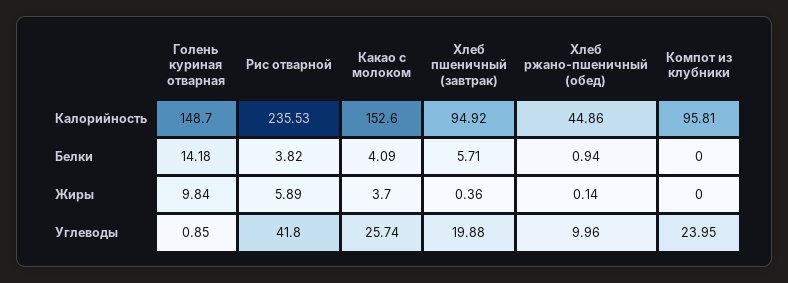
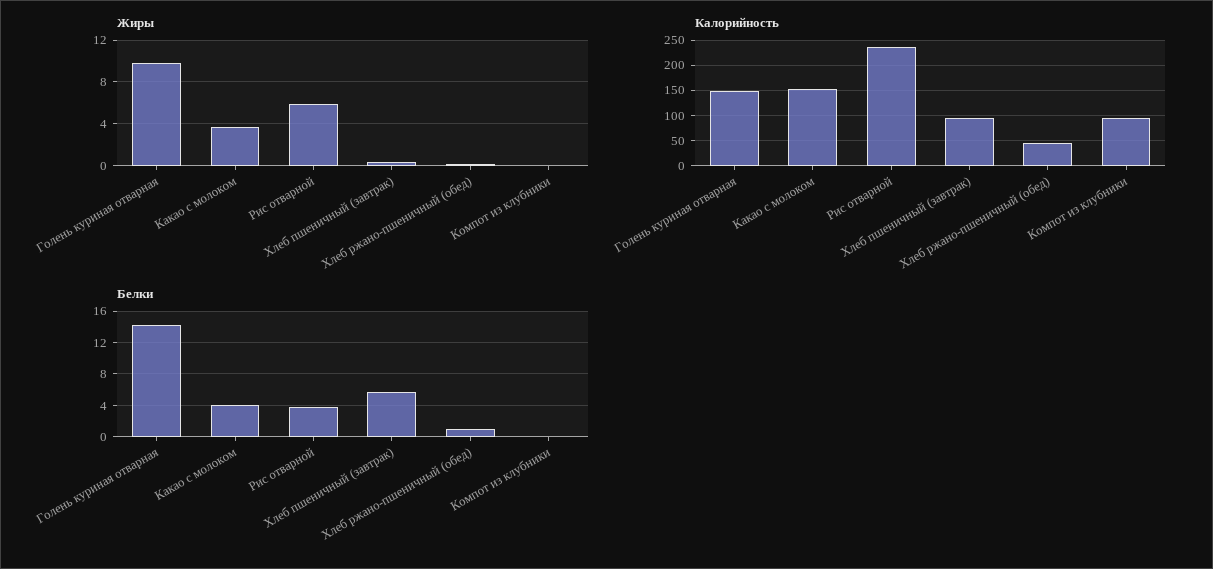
  {
    "Калорийность": {
      "Голень куриная отварная": 148.7,
      "Рис отварной": 235.53,
      "Какао с молоком": 152.6,
      "Хлеб пшеничный (завтрак)": 94.92,
      "Хлеб ржано-пшеничный (обед)": 44.86,
      "Компот из клубники": 95.81
    },
    "Белки": {
      "Голень куриная отварная": 14.18,
      "Рис отварной": 3.82,
      "Какао с молоком": 4.09,
      "Хлеб пшеничный (завтрак)": 5.71,
      "Хлеб ржано-пшеничный (обед)": 0.94,
      "Компот из клубники": 0
    },
    "Жиры": {
      "Голень куриная отварная": 9.84,
      "Рис отварной": 5.89,
      "Какао с молоком": 3.7,
      "Хлеб пшеничный (завтрак)": 0.36,
      "Хлеб ржано-пшеничный (обед)": 0.14,
      "Компот из клубники": 0
-   },
+   }
-   "Углеводы": {
-     "Голень куриная отварная": 0.85,
-     "Рис отварной": 41.8,
-     "Какао с молоком": 25.74,
-     "Хлеб пшеничный (завтрак)": 19.88,
-     "Хлеб ржано-пшеничный (обед)": 9.96,
-     "Компот из клубники": 23.95
-   }
  }

